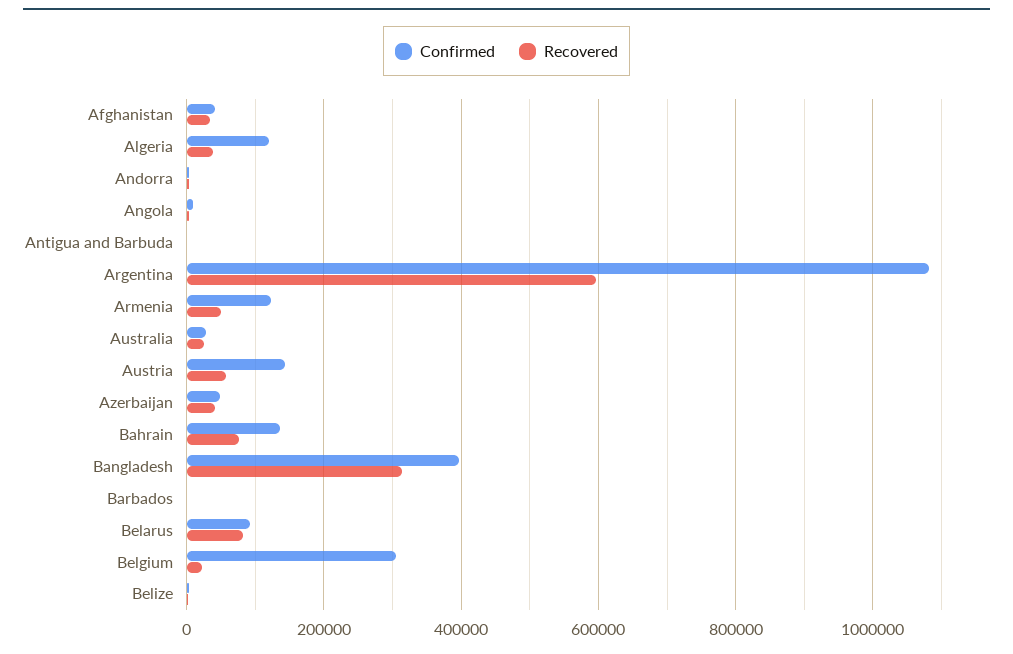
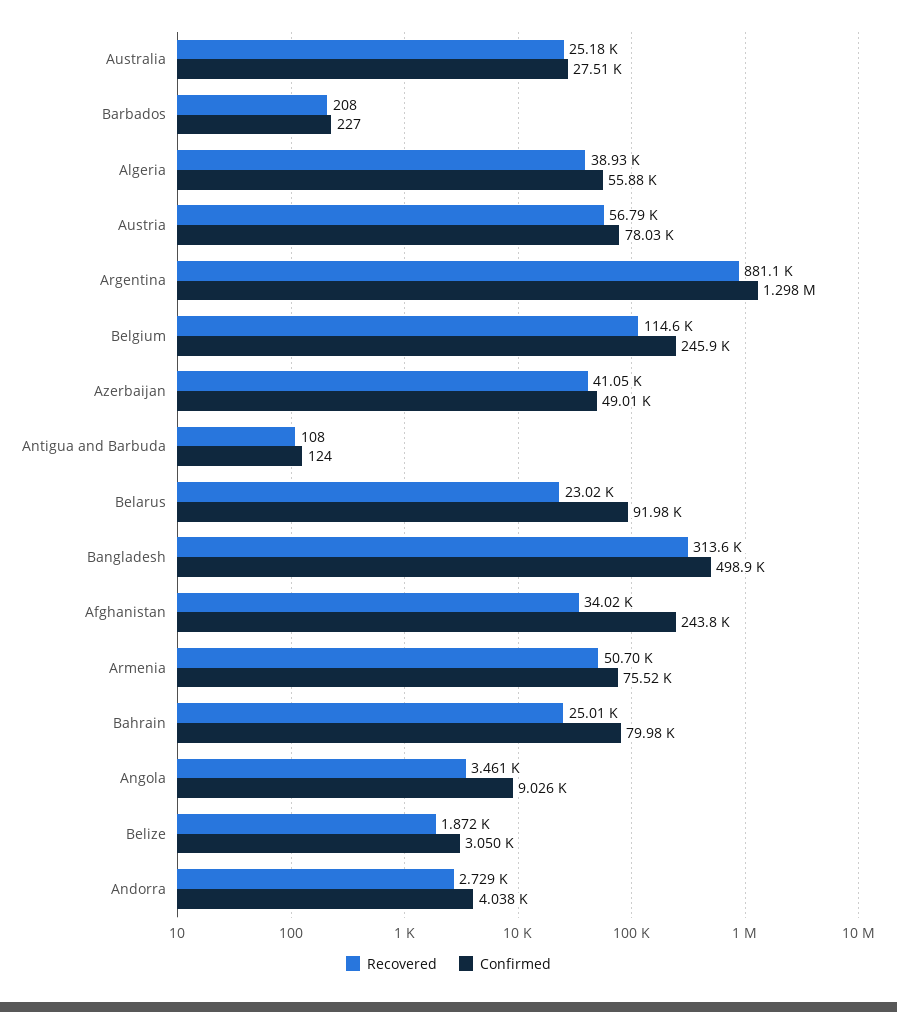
  {
    "Confirmed": {
-     "Afghanistan": 40000,
+     "Afghanistan": 243800,
-     "Algeria": 120000,
+     "Algeria": 55880,
      "Andorra": 4038,
      "Angola": 9026,
      "Antigua and Barbuda": 124,
-     "Argentina": 1080000,
+     "Argentina": 1298000,
-     "Armenia": 120000,
+     "Armenia": 75520,
      "Australia": 27510,
-     "Austria": 140000,
+     "Austria": 78030,
      "Azerbaijan": 49010,
-     "Bahrain": 140000,
+     "Bahrain": 79980,
-     "Bangladesh": 400000,
+     "Bangladesh": 498900,
      "Barbados": 227,
      "Belarus": 91980,
-     "Belgium": 300000,
+     "Belgium": 245900,
      "Belize": 3050
    },
    "Recovered": {
      "Afghanistan": 34020,
      "Algeria": 38930,
      "Andorra": 2729,
      "Angola": 3461,
      "Antigua and Barbuda": 108,
-     "Argentina": 600000,
+     "Argentina": 881100,
      "Armenia": 50700,
      "Australia": 25180,
      "Austria": 56790,
      "Azerbaijan": 41050,
-     "Bahrain": 80000,
+     "Bahrain": 25010,
      "Bangladesh": 313600,
      "Barbados": 208,
-     "Belarus": 80000,
+     "Belarus": 23020,
-     "Belgium": 20000,
+     "Belgium": 114600,
      "Belize": 1872
    }
  }

